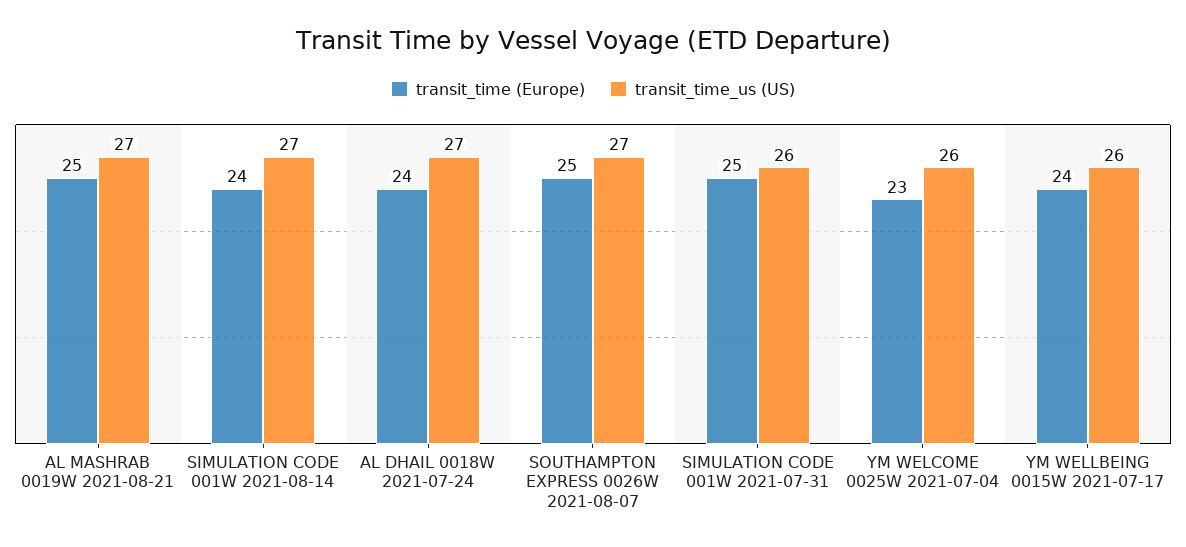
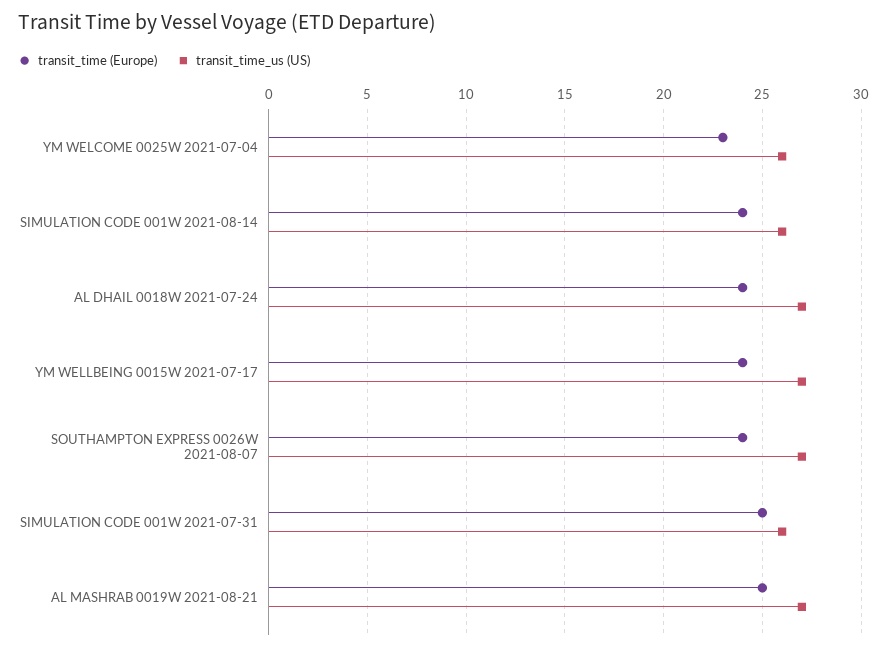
  {
    "transit_time (Europe)": {
      "AL MASHRAB 0019W 2021-08-21": 25,
      "SIMULATION CODE 001W 2021-08-14": 24,
      "AL DHAIL 0018W 2021-07-24": 24,
-     "SOUTHAMPTON EXPRESS 0026W 2021-08-07": 25,
+     "SOUTHAMPTON EXPRESS 0026W 2021-08-07": 24,
      "SIMULATION CODE 001W 2021-07-31": 25,
      "YM WELCOME 0025W 2021-07-04": 23,
      "YM WELLBEING 0015W 2021-07-17": 24
    },
    "transit_time_us (US)": {
      "AL MASHRAB 0019W 2021-08-21": 27,
-     "SIMULATION CODE 001W 2021-08-14": 27,
+     "SIMULATION CODE 001W 2021-08-14": 26,
      "AL DHAIL 0018W 2021-07-24": 27,
      "SOUTHAMPTON EXPRESS 0026W 2021-08-07": 27,
      "SIMULATION CODE 001W 2021-07-31": 26,
      "YM WELCOME 0025W 2021-07-04": 26,
-     "YM WELLBEING 0015W 2021-07-17": 26
+     "YM WELLBEING 0015W 2021-07-17": 27
    }
  }

